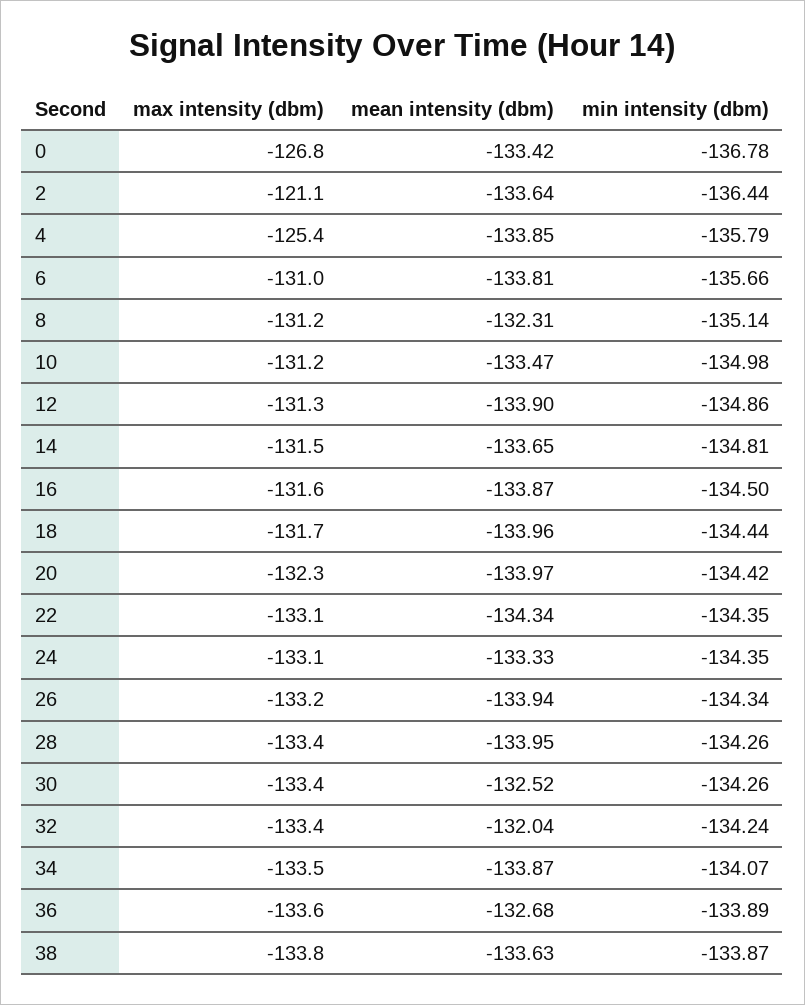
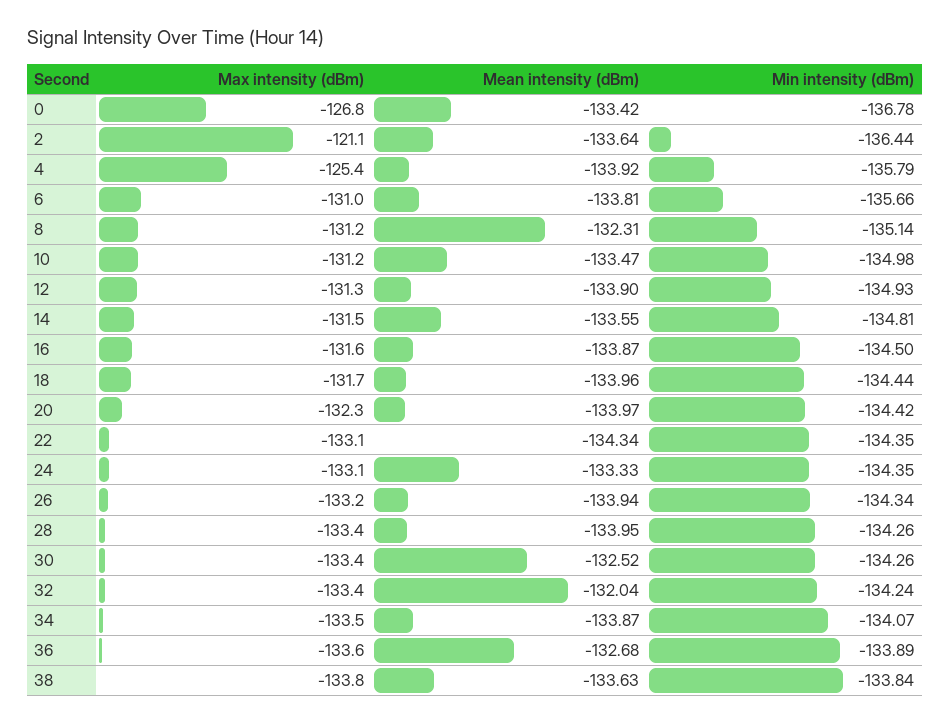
  {
    "max intensity (dbm)": {
      "0": -126.8,
      "2": -121.1,
      "4": -125.4,
      "6": -131,
      "8": -131.2,
      "10": -131.2,
      "12": -131.3,
      "14": -131.5,
      "16": -131.6,
      "18": -131.7,
      "20": -132.3,
      "22": -133.1,
      "24": -133.1,
      "26": -133.2,
      "28": -133.4,
      "30": -133.4,
      "32": -133.4,
      "34": -133.5,
      "36": -133.6,
      "38": -133.8
    },
    "mean intensity (dbm)": {
      "0": -133.42,
      "2": -133.64,
-     "4": -133.85,
+     "4": -133.92,
      "6": -133.81,
      "8": -132.31,
      "10": -133.47,
      "12": -133.9,
-     "14": -133.65,
+     "14": -133.55,
      "16": -133.87,
      "18": -133.96,
      "20": -133.97,
      "22": -134.34,
      "24": -133.33,
      "26": -133.94,
      "28": -133.95,
      "30": -132.52,
      "32": -132.04,
      "34": -133.87,
      "36": -132.68,
      "38": -133.63
    },
    "min intensity (dbm)": {
      "0": -136.78,
      "2": -136.44,
      "4": -135.79,
      "6": -135.66,
      "8": -135.14,
      "10": -134.98,
-     "12": -134.86,
+     "12": -134.93,
      "14": -134.81,
      "16": -134.5,
      "18": -134.44,
      "20": -134.42,
      "22": -134.35,
      "24": -134.35,
      "26": -134.34,
      "28": -134.26,
      "30": -134.26,
      "32": -134.24,
      "34": -134.07,
      "36": -133.89,
-     "38": -133.87
+     "38": -133.84
    }
  }

